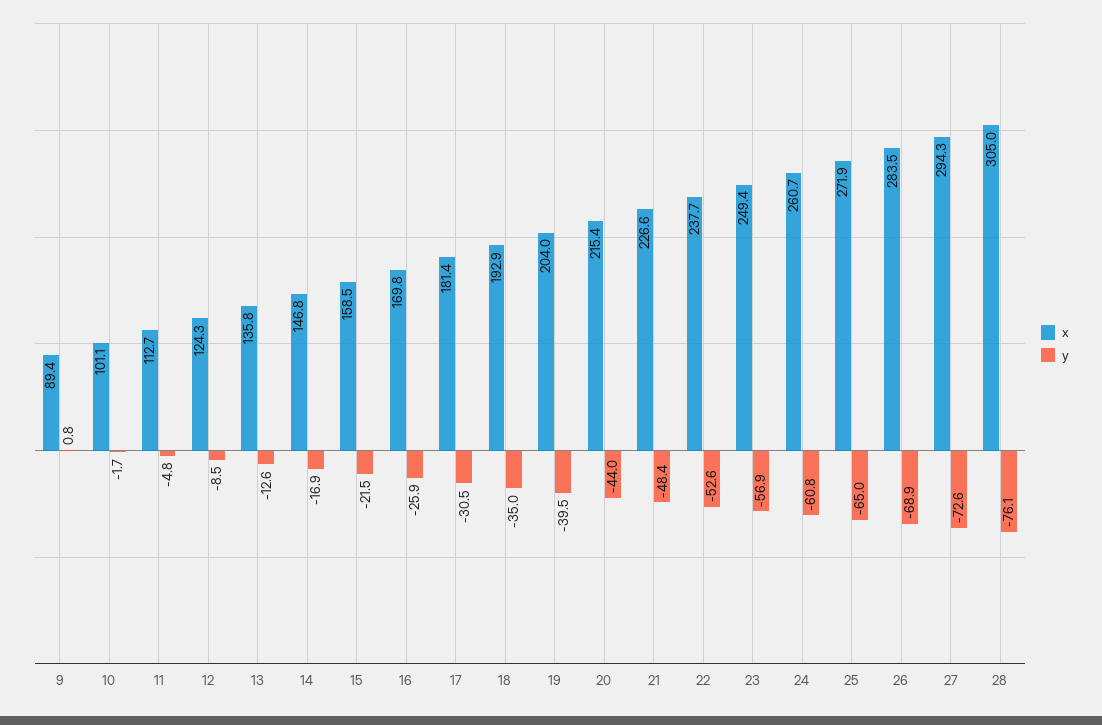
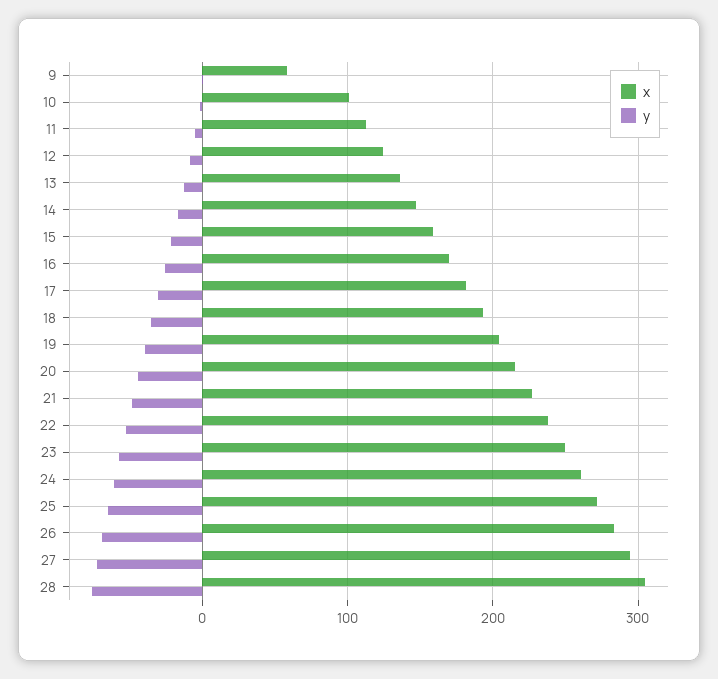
  {
    "x": {
-     "9": 89.4,
+     "9": 60,
      "10": 101.1,
      "11": 112.7,
      "12": 124.3,
      "13": 135.8,
      "14": 146.8,
      "15": 158.5,
      "16": 169.8,
      "17": 181.4,
      "18": 192.9,
      "19": 204,
      "20": 215.4,
      "21": 226.6,
      "22": 237.7,
      "23": 249.4,
      "24": 260.7,
      "25": 271.9,
      "26": 283.5,
      "27": 294.3,
      "28": 305
    },
    "y": {
      "9": 0.8,
      "10": -1.7,
      "11": -4.8,
      "12": -8.5,
      "13": -12.6,
      "14": -16.9,
      "15": -21.5,
      "16": -25.9,
      "17": -30.5,
      "18": -35,
      "19": -39.5,
      "20": -44,
      "21": -48.4,
      "22": -52.6,
      "23": -56.9,
      "24": -60.8,
      "25": -65,
      "26": -68.9,
      "27": -72.6,
      "28": -76.1
    }
  }

